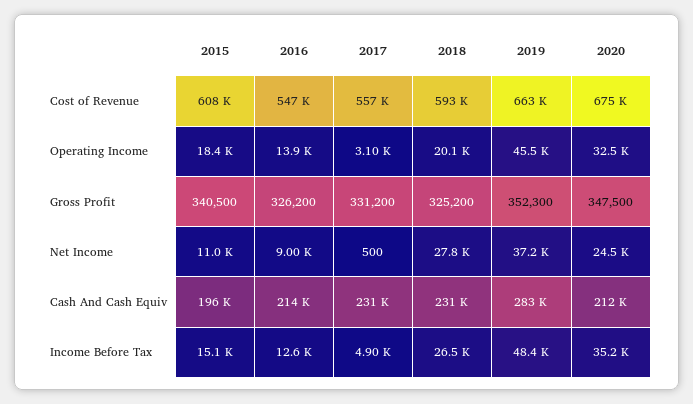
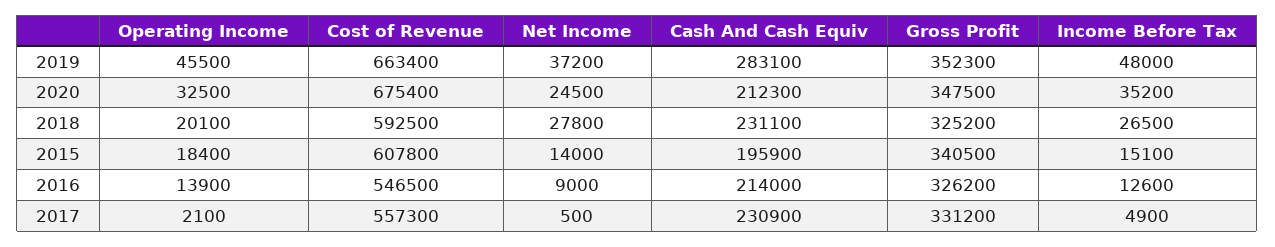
  {
    "2015": {
      "Cost of Revenue": 607800,
      "Operating Income": 18400,
      "Gross Profit": 340500,
-     "Net Income": 11000,
+     "Net Income": 14000,
      "Cash And Cash Equiv": 195900,
      "Income Before Tax": 15100
    },
    "2016": {
      "Cost of Revenue": 546500,
      "Operating Income": 13900,
      "Gross Profit": 326200,
      "Net Income": 9000,
      "Cash And Cash Equiv": 214000,
      "Income Before Tax": 12600
    },
    "2017": {
      "Cost of Revenue": 557300,
-     "Operating Income": 3100,
+     "Operating Income": 2100,
      "Gross Profit": 331200,
      "Net Income": 500,
      "Cash And Cash Equiv": 230900,
      "Income Before Tax": 4900
    },
    "2018": {
      "Cost of Revenue": 592500,
      "Operating Income": 20100,
      "Gross Profit": 325200,
      "Net Income": 27800,
      "Cash And Cash Equiv": 231100,
      "Income Before Tax": 26500
    },
    "2019": {
      "Cost of Revenue": 663400,
      "Operating Income": 45500,
      "Gross Profit": 352300,
      "Net Income": 37200,
      "Cash And Cash Equiv": 283100,
-     "Income Before Tax": 48400
+     "Income Before Tax": 48000
    },
    "2020": {
      "Cost of Revenue": 675400,
      "Operating Income": 32500,
      "Gross Profit": 347500,
      "Net Income": 24500,
      "Cash And Cash Equiv": 212300,
      "Income Before Tax": 35200
    }
  }

